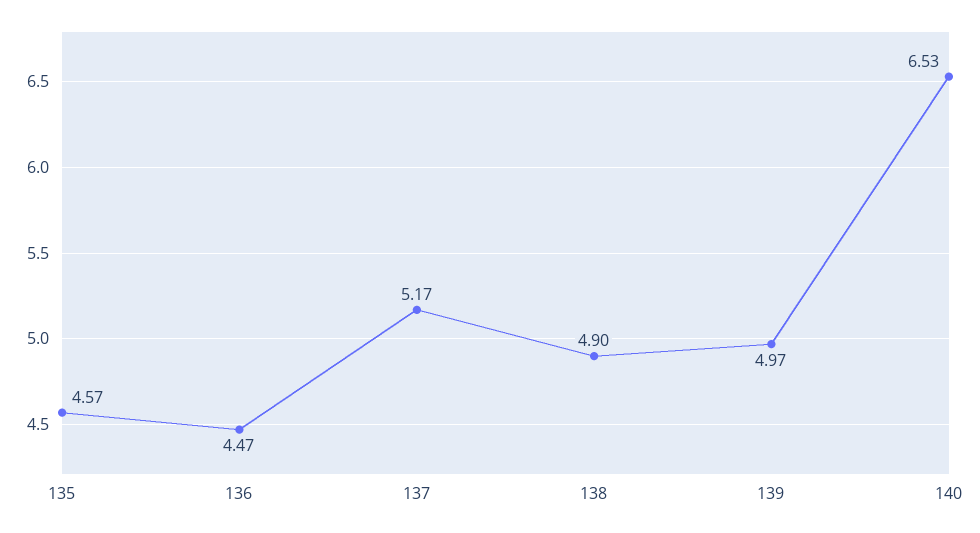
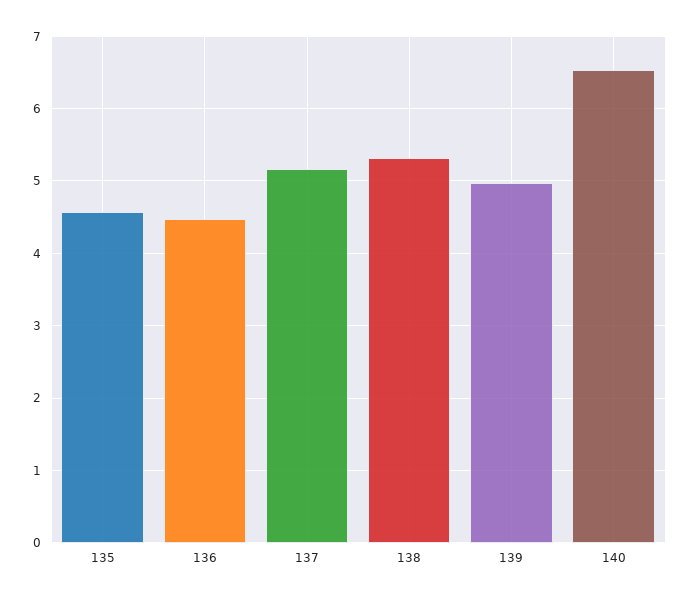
  {
    "135": 4.57,
    "136": 4.47,
    "137": 5.17,
-   "138": 4.9,
+   "138": 5.3,
    "139": 4.97,
    "140": 6.53
  }

